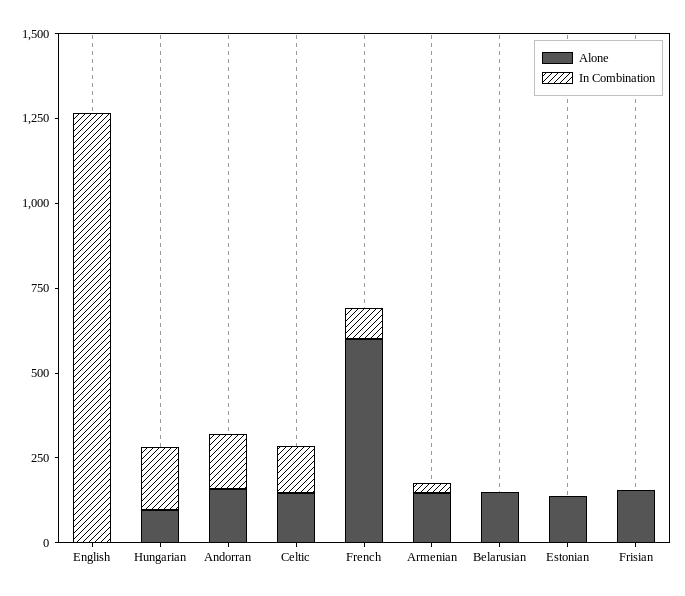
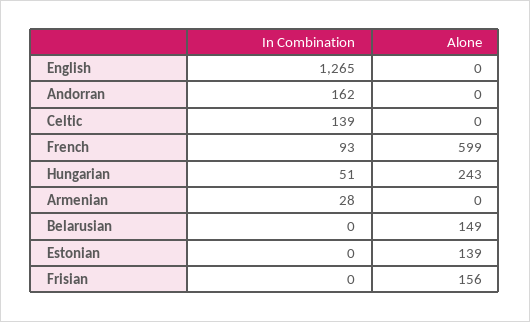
  {
    "Alone": {
      "English": 0,
-     "Hungarian": 100,
+     "Hungarian": 243,
-     "Andorran": 150,
+     "Andorran": 0,
-     "Celtic": 150,
+     "Celtic": 0,
      "French": 599,
-     "Armenian": 150,
+     "Armenian": 0,
      "Belarusian": 149,
      "Estonian": 139,
      "Frisian": 156
    },
    "In Combination": {
      "English": 1265,
-     "Hungarian": 200,
+     "Hungarian": 51,
      "Andorran": 162,
      "Celtic": 139,
      "French": 93,
      "Armenian": 28,
      "Belarusian": 0,
      "Estonian": 0,
      "Frisian": 0
    }
  }

